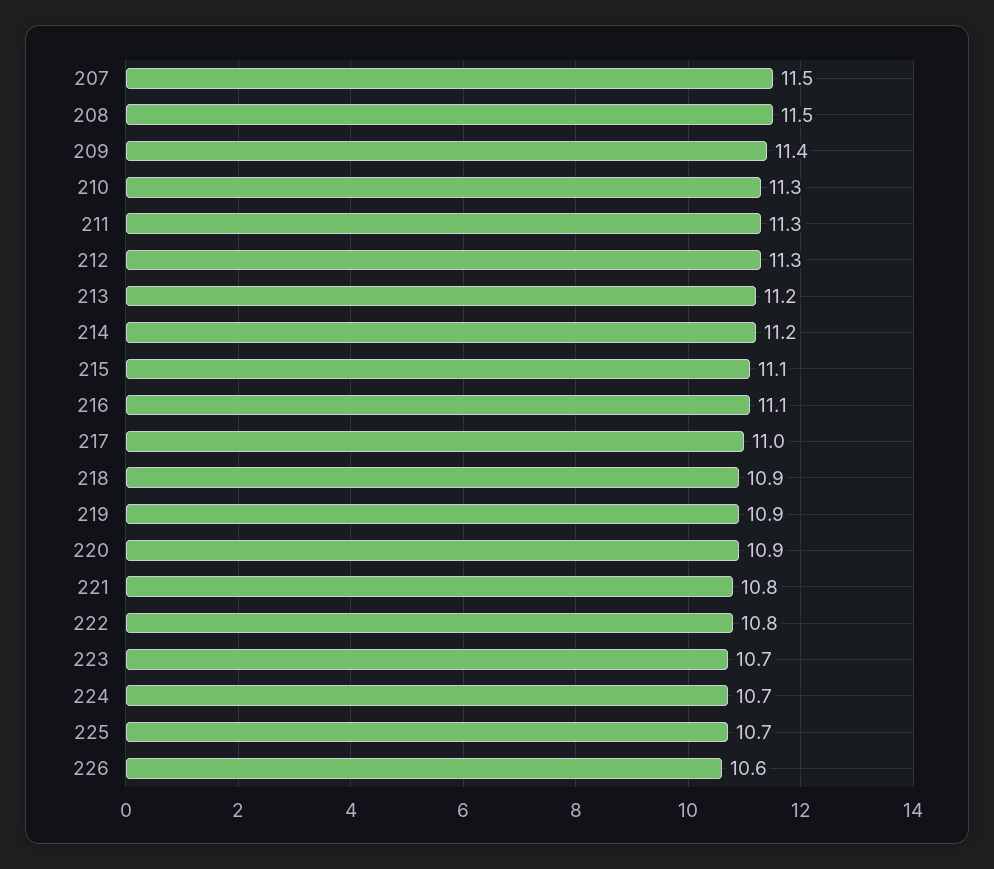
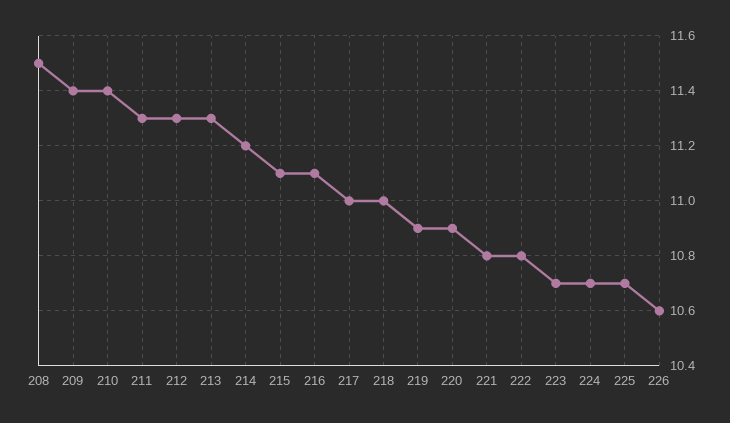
  {
-   "207": 11.5,
    "208": 11.5,
    "209": 11.4,
-   "210": 11.3,
+   "210": 11.4,
    "211": 11.3,
    "212": 11.3,
-   "213": 11.2,
+   "213": 11.3,
    "214": 11.2,
    "215": 11.1,
    "216": 11.1,
    "217": 11,
-   "218": 10.9,
+   "218": 11,
    "219": 10.9,
    "220": 10.9,
    "221": 10.8,
    "222": 10.8,
    "223": 10.7,
    "224": 10.7,
    "225": 10.7,
    "226": 10.6
  }

